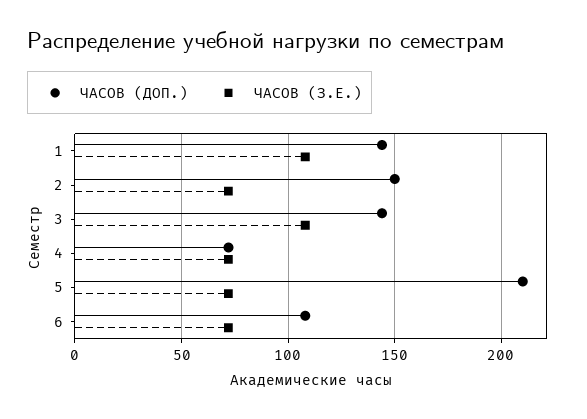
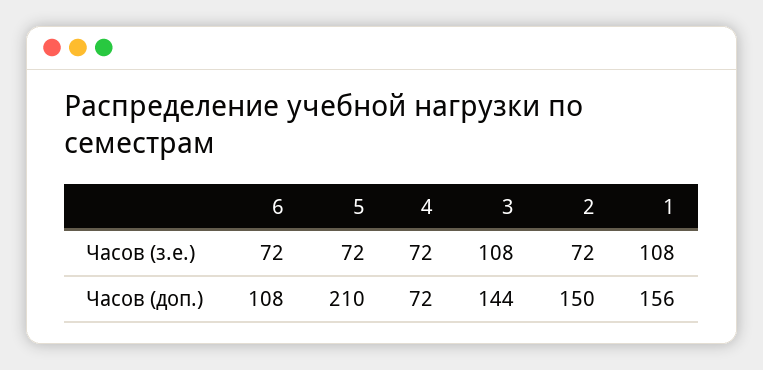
  {
    "ЧАСОВ (ДОП.)": {
-     "1": 145,
+     "1": 156,
      "2": 150,
      "3": 144,
      "4": 72,
      "5": 210,
      "6": 108
    },
    "ЧАСОВ (З.Е.)": {
      "1": 108,
      "2": 72,
      "3": 108,
      "4": 72,
      "5": 72,
      "6": 72
    }
  }

